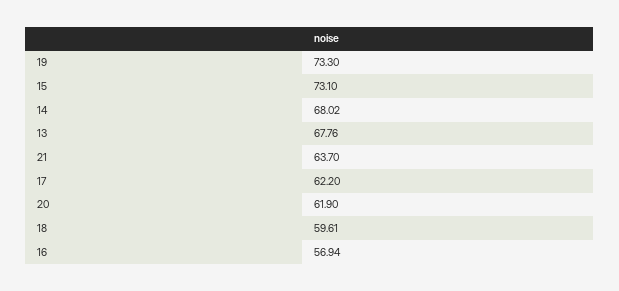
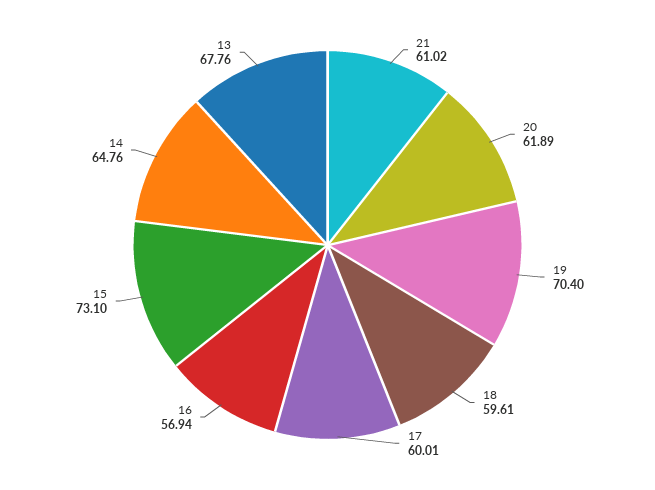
  {
-   "19": 73.3,
+   "19": 70.4,
    "15": 73.1,
-   "14": 68.02,
+   "14": 64.76,
    "13": 67.76,
-   "21": 63.7,
+   "21": 61.02,
-   "17": 62.2,
+   "17": 60.01,
-   "20": 61.9,
+   "20": 61.89,
    "18": 59.61,
    "16": 56.94
  }

